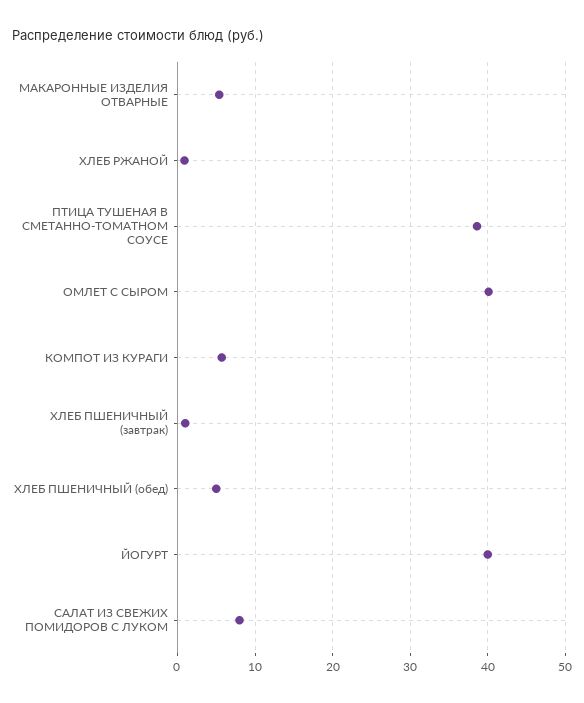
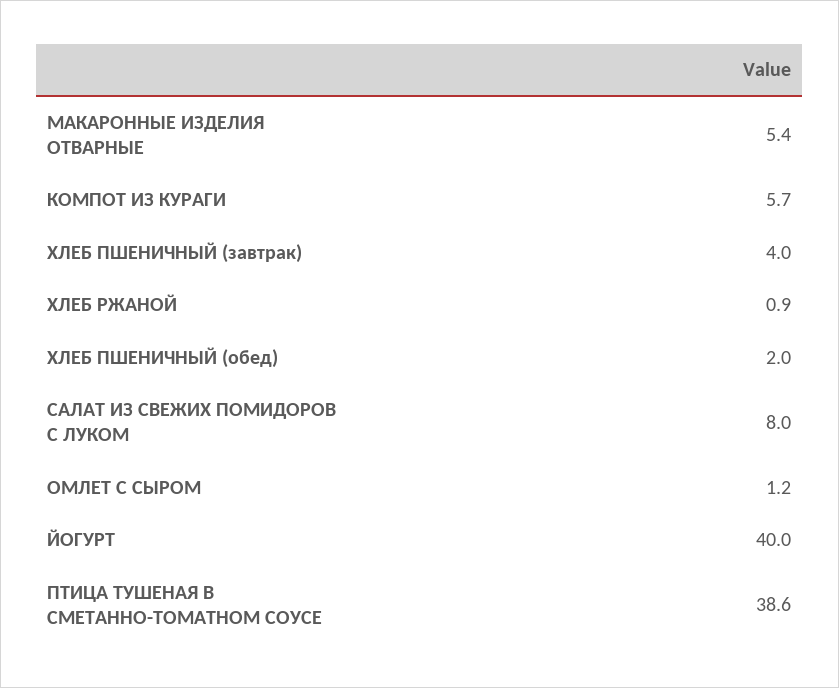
  {
    "МАКАРОННЫЕ ИЗДЕЛИЯ ОТВАРНЫЕ": 5.4,
    "ХЛЕБ РЖАНОЙ": 0.9,
    "ПТИЦА ТУШЕНАЯ В СМЕТАННО-ТОМАТНОМ СОУСЕ": 38.6,
-   "ОМЛЕТ С СЫРОМ": 40,
+   "ОМЛЕТ С СЫРОМ": 1.2,
    "КОМПОТ ИЗ КУРАГИ": 5.7,
-   "ХЛЕБ ПШЕНИЧНЫЙ (завтрак)": 1,
+   "ХЛЕБ ПШЕНИЧНЫЙ (завтрак)": 4,
-   "ХЛЕБ ПШЕНИЧНЫЙ (обед)": 5,
+   "ХЛЕБ ПШЕНИЧНЫЙ (обед)": 2,
    "ЙОГУРТ": 40,
    "САЛАТ ИЗ СВЕЖИХ ПОМИДОРОВ С ЛУКОМ": 8
  }

